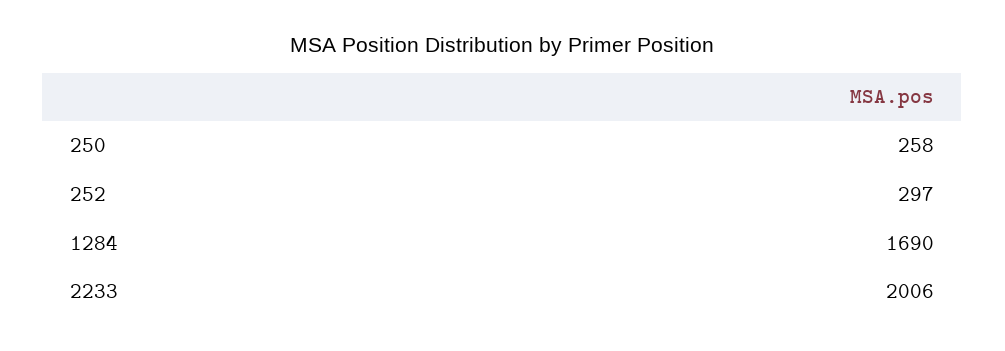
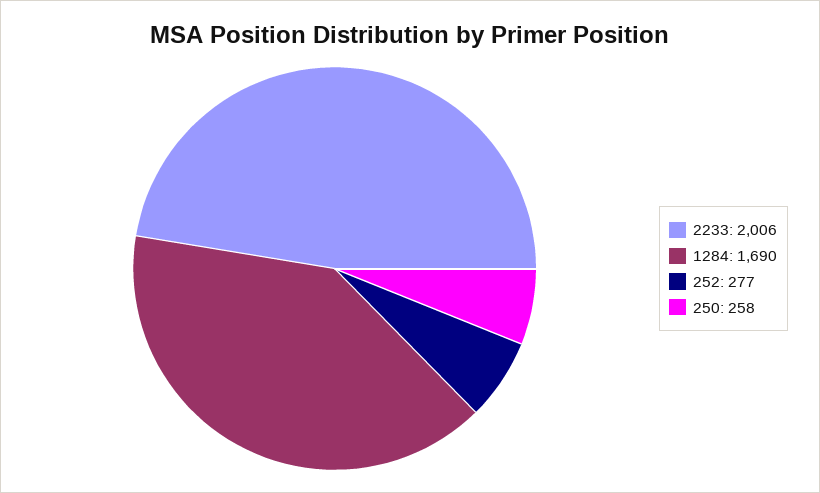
  {
    "250": 258,
-   "252": 297,
+   "252": 277,
    "1284": 1690,
    "2233": 2006
  }

